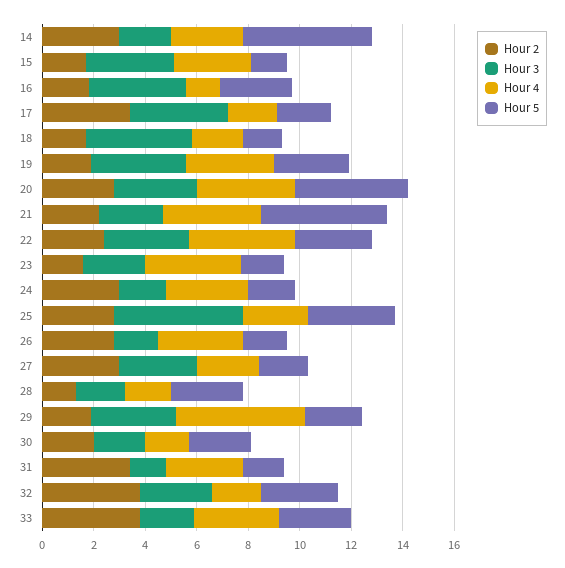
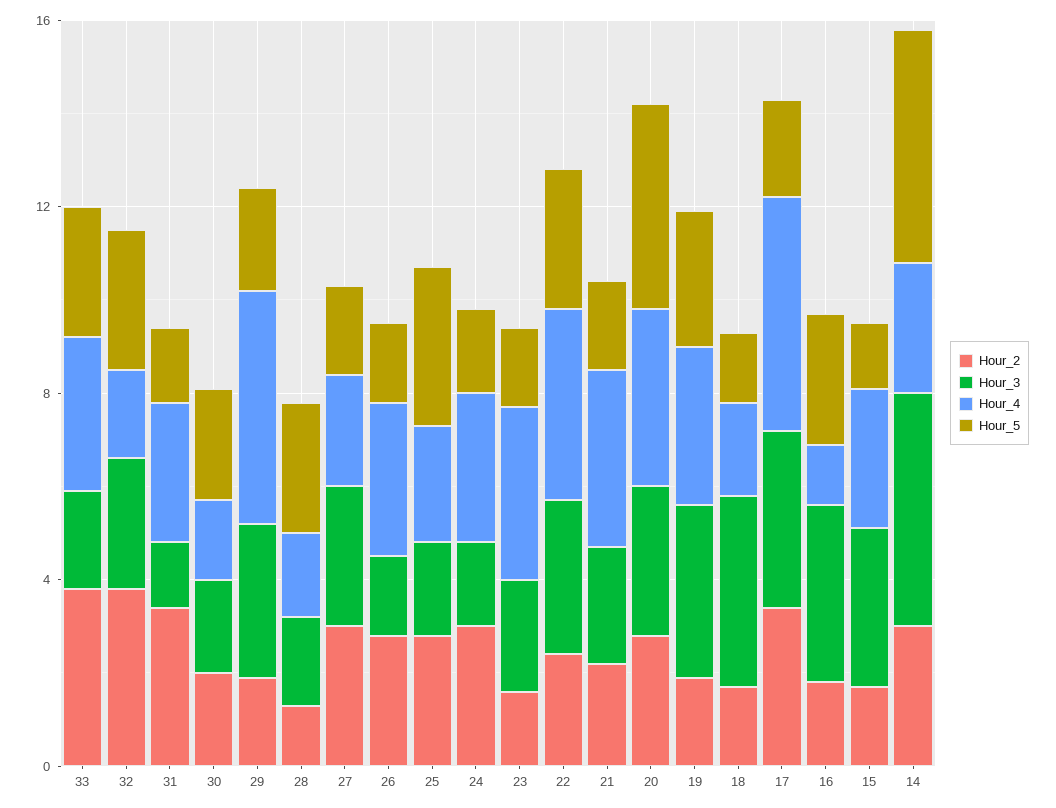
  {
    "Hour 2": {
      "14": 3,
      "15": 1.5,
      "16": 2,
      "17": 3.5,
      "18": 1.5,
      "19": 2,
      "20": 3,
      "21": 2,
      "22": 2.5,
      "23": 1.5,
      "24": 3,
      "25": 3,
      "26": 3,
      "27": 3,
      "28": 1.5,
      "29": 2,
      "30": 2,
      "31": 3.5,
      "32": 4,
      "33": 4
    },
    "Hour 3": {
-     "14": 2,
+     "14": 5,
      "15": 3.5,
      "16": 4,
      "17": 4,
      "18": 4,
      "19": 3.5,
      "20": 3,
      "21": 2.5,
      "22": 3.5,
      "23": 2.5,
      "24": 2,
-     "25": 5,
+     "25": 2,
      "26": 1.5,
      "27": 3,
      "28": 2,
      "29": 3.5,
      "30": 2,
      "31": 1.5,
      "32": 3,
      "33": 2
    },
    "Hour 4": {
      "14": 3,
      "15": 3,
      "16": 1.5,
-     "17": 2,
+     "17": 5,
      "18": 2,
      "19": 3.5,
      "20": 4,
      "21": 4,
      "22": 4,
      "23": 3.5,
      "24": 3,
      "25": 2.5,
      "26": 3.5,
      "27": 2.5,
      "28": 2,
      "29": 5,
      "30": 1.5,
      "31": 3,
      "32": 2,
      "33": 3.5
    },
    "Hour 5": {
      "14": 5,
      "15": 1.5,
      "16": 3,
      "17": 2,
      "18": 1.5,
      "19": 3,
      "20": 4.5,
-     "21": 5,
+     "21": 2,
      "22": 3,
      "23": 1.5,
      "24": 2,
      "25": 3.5,
      "26": 1.5,
      "27": 2,
      "28": 3,
      "29": 2,
      "30": 2.5,
      "31": 1.5,
      "32": 3,
      "33": 3
    }
  }

